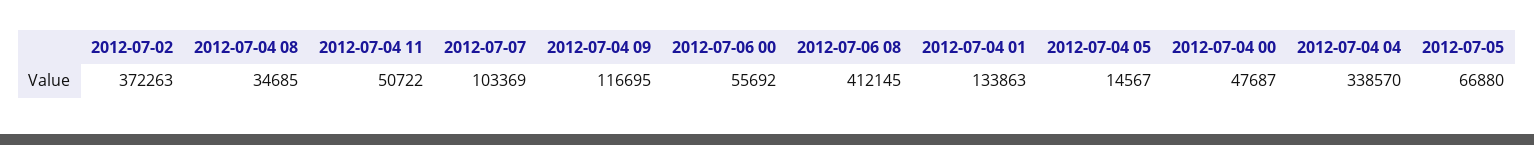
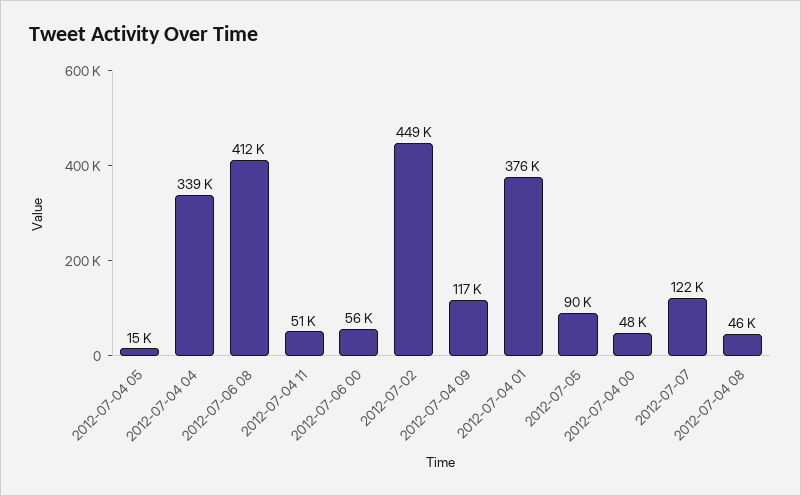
  {
-   "2012-07-02": 372263,
+   "2012-07-02": 449000,
-   "2012-07-04 08": 34685,
+   "2012-07-04 08": 46000,
    "2012-07-04 11": 50722,
-   "2012-07-07": 103369,
+   "2012-07-07": 122000,
    "2012-07-04 09": 116695,
    "2012-07-06 00": 55692,
    "2012-07-06 08": 412145,
-   "2012-07-04 01": 133863,
+   "2012-07-04 01": 376000,
    "2012-07-04 05": 14567,
    "2012-07-04 00": 47687,
    "2012-07-04 04": 338570,
-   "2012-07-05": 66880
+   "2012-07-05": 90000
  }

